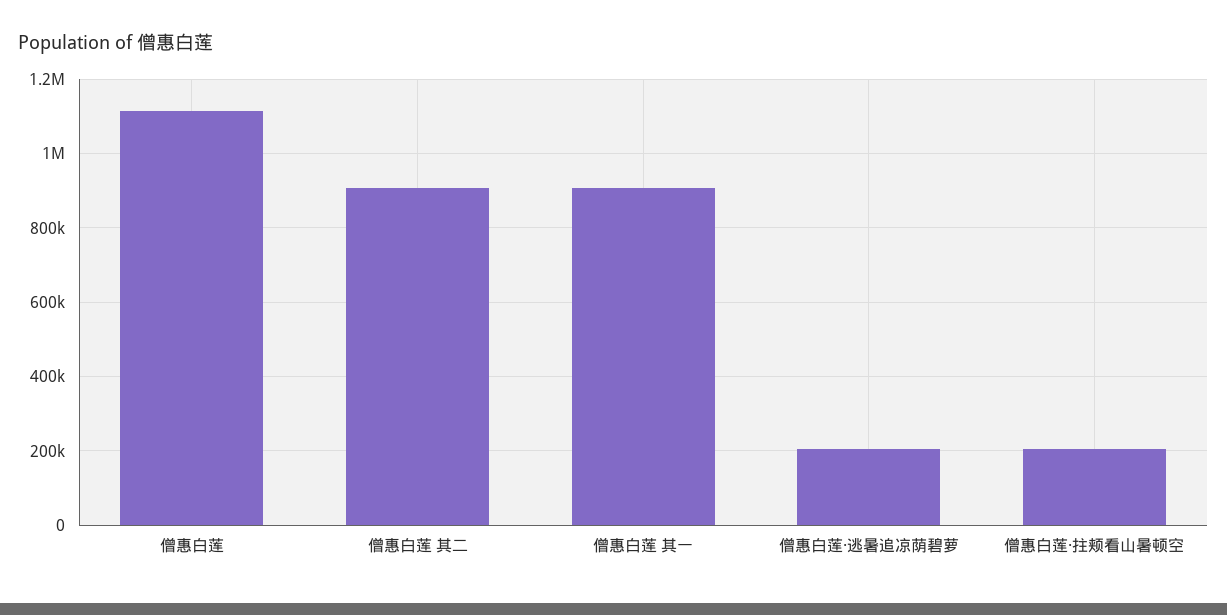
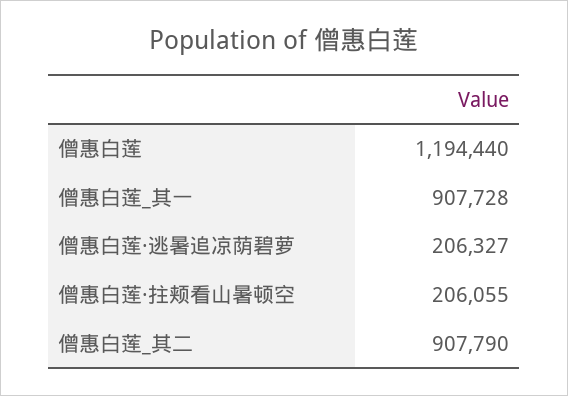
  {
-   "僧惠白莲": 1120000,
+   "僧惠白莲": 1194440,
    "僧惠白莲 其二": 907790,
    "僧惠白莲 其一": 907728,
    "僧惠白莲·逃暑追凉荫碧萝": 206327,
    "僧惠白莲·拄颊看山暑顿空": 206055
  }

